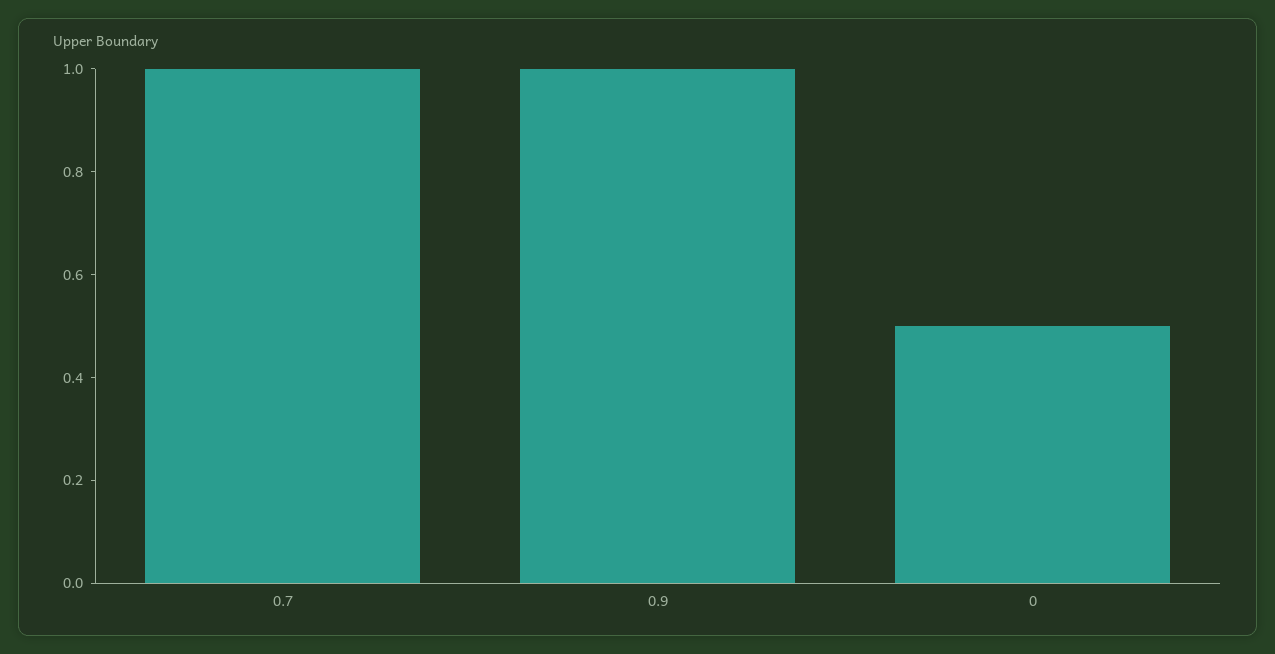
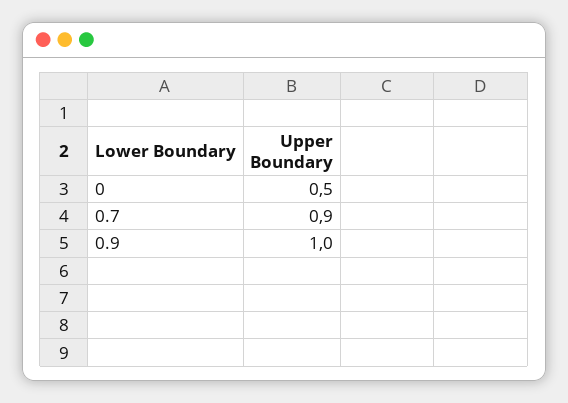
  {
-   "0.7": 1,
+   "0.7": 0.9,
    "0.9": 1,
    "0": 0.5
  }

